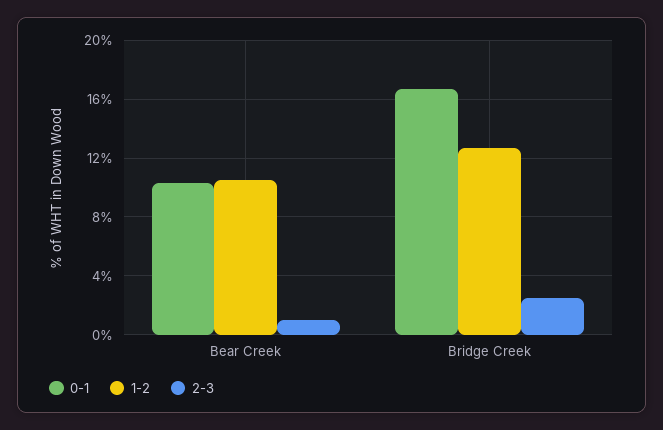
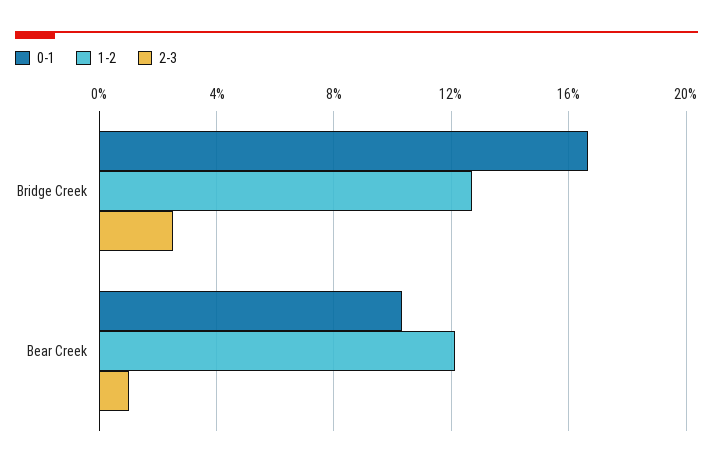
  {
    "0-1": {
      "Bear Creek": 10.5,
      "Bridge Creek": 16.5
    },
    "1-2": {
-     "Bear Creek": 10.5,
+     "Bear Creek": 12,
      "Bridge Creek": 12.5
    },
    "2-3": {
      "Bear Creek": 1,
      "Bridge Creek": 2.5
    }
  }

